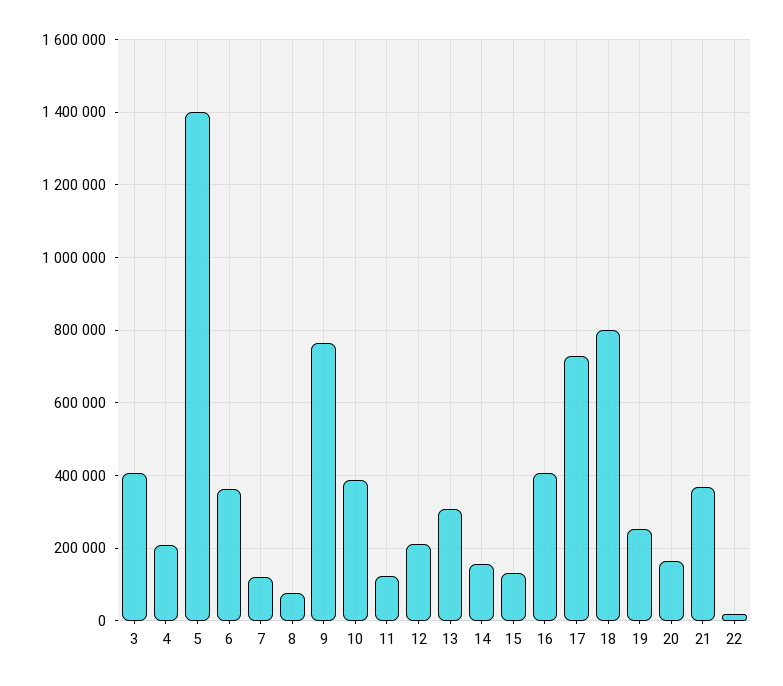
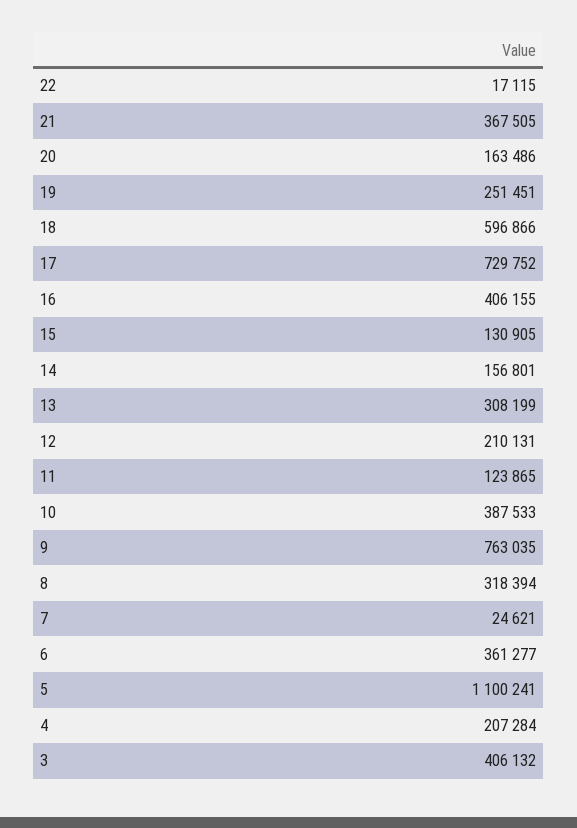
  {
    "3": 406132,
    "4": 207284,
-   "5": 1400000,
+   "5": 1100241,
    "6": 361277,
-   "7": 120000,
+   "7": 24621,
-   "8": 80000,
+   "8": 318394,
    "9": 763035,
    "10": 387533,
    "11": 123865,
    "12": 210131,
    "13": 308199,
    "14": 156801,
    "15": 130905,
    "16": 406155,
    "17": 729752,
-   "18": 800000,
+   "18": 596866,
    "19": 251451,
    "20": 163486,
    "21": 367505,
    "22": 17115
  }

